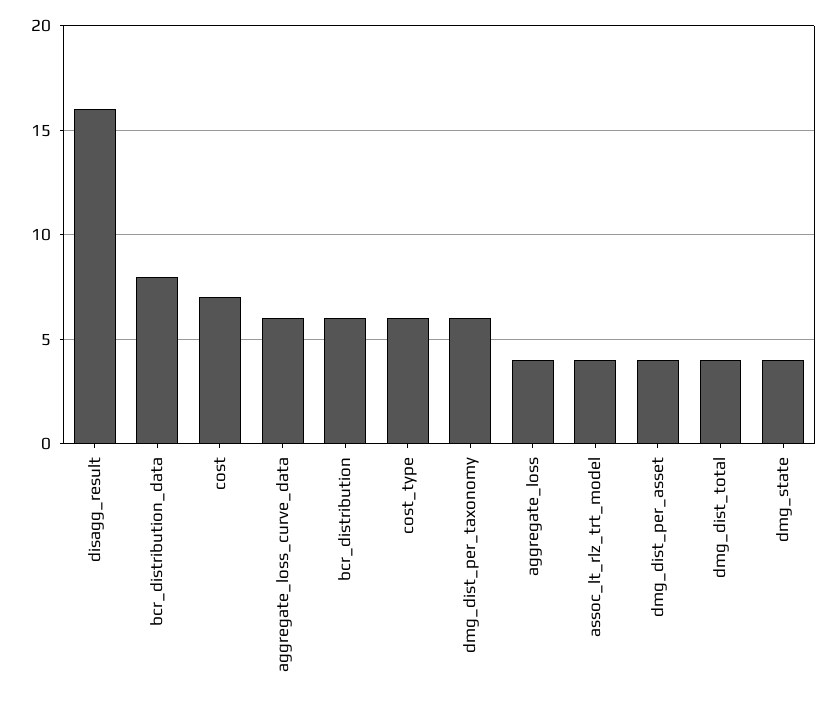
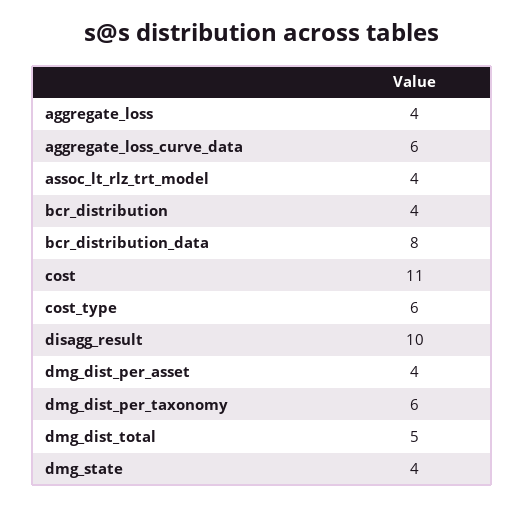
  {
-   "disagg_result": 16,
+   "disagg_result": 10,
    "bcr_distribution_data": 8,
-   "cost": 7,
+   "cost": 11,
    "aggregate_loss_curve_data": 6,
-   "bcr_distribution": 6,
+   "bcr_distribution": 4,
    "cost_type": 6,
    "dmg_dist_per_taxonomy": 6,
    "aggregate_loss": 4,
    "assoc_lt_rlz_trt_model": 4,
    "dmg_dist_per_asset": 4,
-   "dmg_dist_total": 4,
+   "dmg_dist_total": 5,
    "dmg_state": 4
  }

